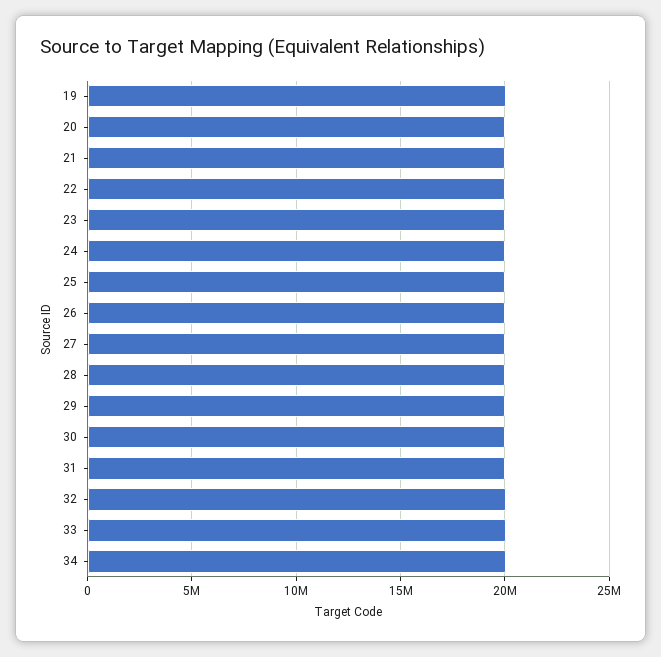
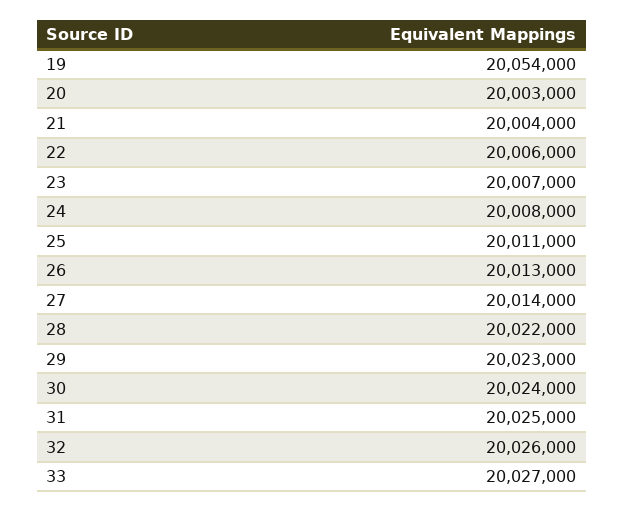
  {
    "19": 20054000,
    "20": 20003000,
    "21": 20004000,
    "22": 20006000,
    "23": 20007000,
    "24": 20008000,
    "25": 20011000,
    "26": 20013000,
    "27": 20014000,
    "28": 20022000,
    "29": 20023000,
    "30": 20024000,
    "31": 20025000,
    "32": 20026000,
-   "33": 20027000,
+   "33": 20027000
-   "34": 20000000
  }

